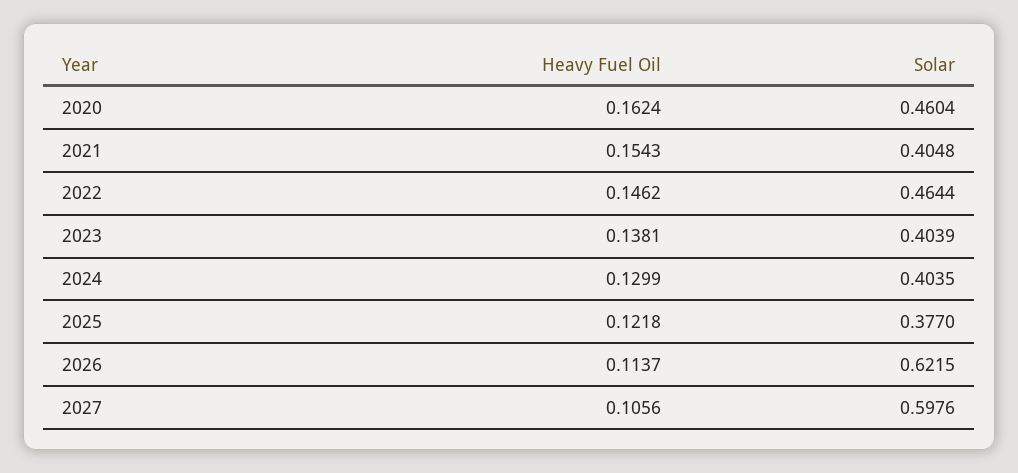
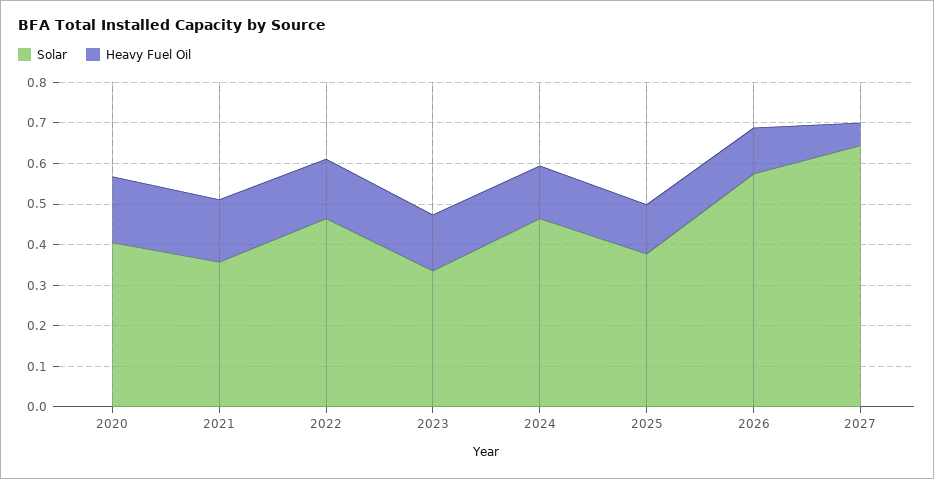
  {
    "Heavy Fuel Oil": {
      "2020": 0.1624,
      "2021": 0.1543,
      "2022": 0.1462,
      "2023": 0.1381,
      "2024": 0.1299,
      "2025": 0.1218,
      "2026": 0.1137,
-     "2027": 0.1056
+     "2027": 0.06
    },
    "Solar": {
-     "2020": 0.4604,
+     "2020": 0.4,
-     "2021": 0.4048,
+     "2021": 0.36,
      "2022": 0.4644,
-     "2023": 0.4039,
+     "2023": 0.34,
-     "2024": 0.4035,
+     "2024": 0.46,
      "2025": 0.377,
-     "2026": 0.6215,
+     "2026": 0.58,
-     "2027": 0.5976
+     "2027": 0.64
    }
  }

